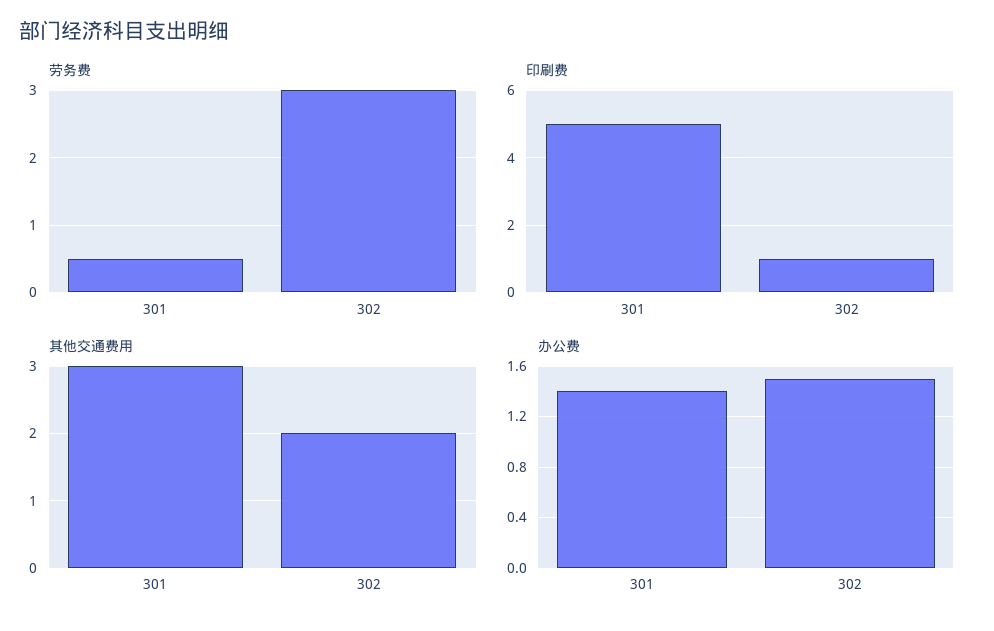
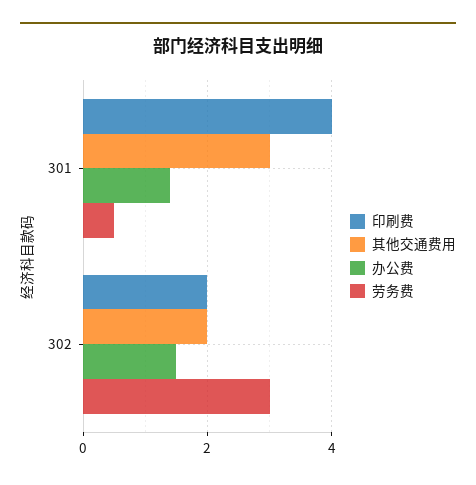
  {
    "劳务费": {
      "301": 0.5,
      "302": 3
    },
    "印刷费": {
-     "301": 5,
+     "301": 4,
-     "302": 1
+     "302": 2
    },
    "其他交通费用": {
      "301": 3,
      "302": 2
    },
    "办公费": {
      "301": 1.4,
      "302": 1.5
    }
  }

